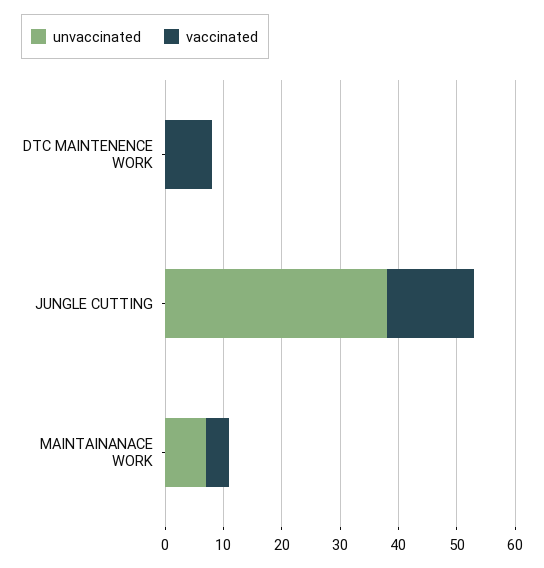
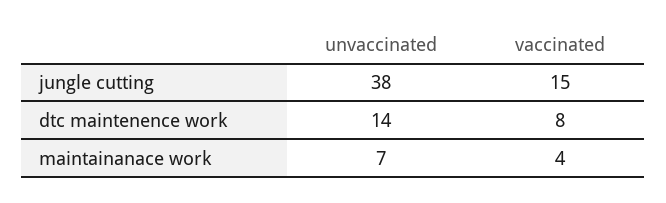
  {
    "unvaccinated": {
-     "DTC MAINTENENCE WORK": 0,
+     "DTC MAINTENENCE WORK": 14,
      "JUNGLE CUTTING": 38,
      "MAINTAINANACE WORK": 7
    },
    "vaccinated": {
      "DTC MAINTENENCE WORK": 8,
      "JUNGLE CUTTING": 15,
      "MAINTAINANACE WORK": 4
    }
  }

